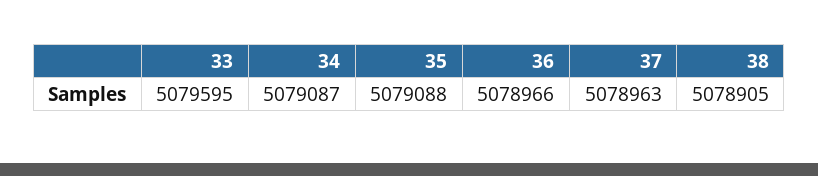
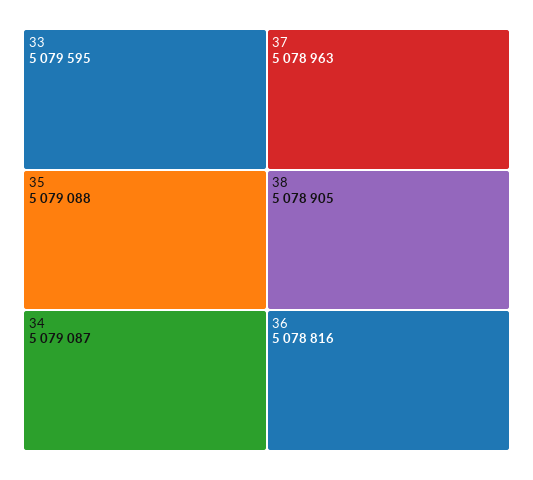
  {
    "33": 5079595,
    "34": 5079087,
    "35": 5079088,
-   "36": 5078966,
+   "36": 5078816,
    "37": 5078963,
    "38": 5078905
  }

